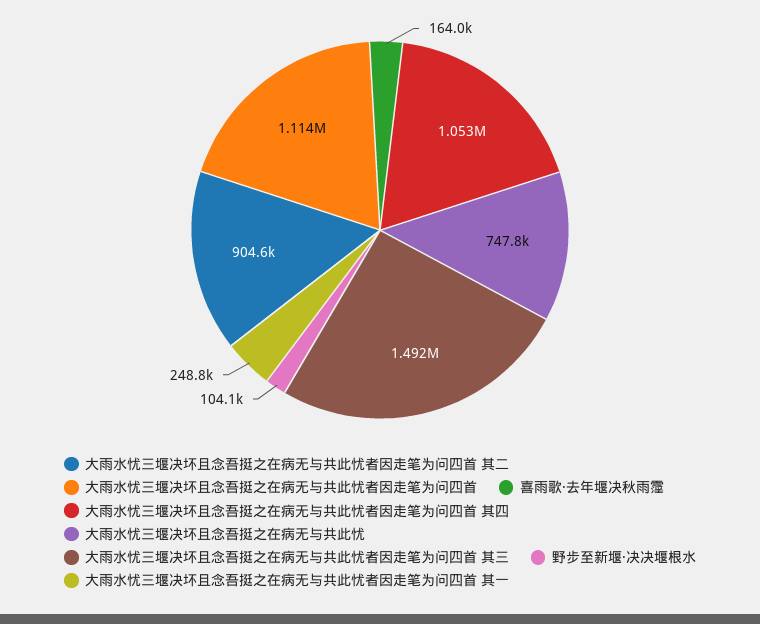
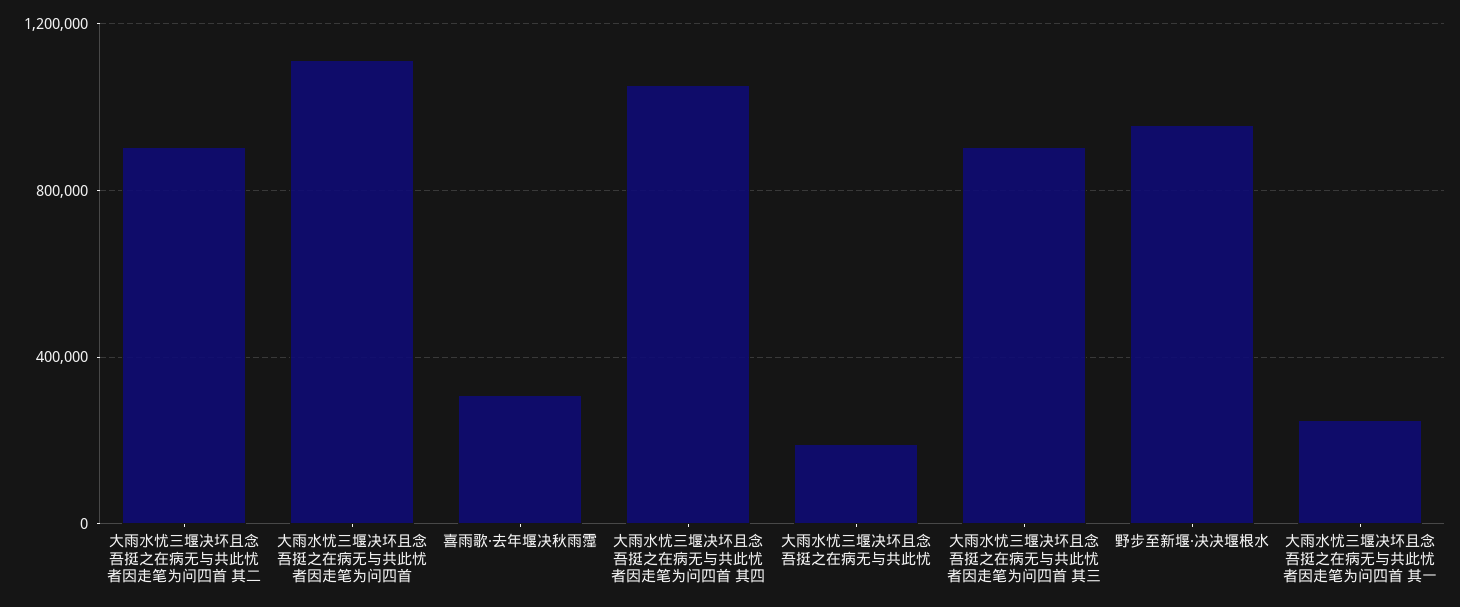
  {
    "大雨水忧三堰决坏且念吾挺之在病无与共此忧者因走笔为问四首 其二": 904600,
    "大雨水忧三堰决坏且念吾挺之在病无与共此忧者因走笔为问四首": 1114000,
-   "喜雨歌·去年堰决秋雨霪": 164000,
+   "喜雨歌·去年堰决秋雨霪": 300000,
    "大雨水忧三堰决坏且念吾挺之在病无与共此忧者因走笔为问四首 其四": 1053000,
-   "大雨水忧三堰决坏且念吾挺之在病无与共此忧": 747800,
+   "大雨水忧三堰决坏且念吾挺之在病无与共此忧": 200000,
-   "大雨水忧三堰决坏且念吾挺之在病无与共此忧者因走笔为问四首 其三": 1492000,
+   "大雨水忧三堰决坏且念吾挺之在病无与共此忧者因走笔为问四首 其三": 900000,
-   "野步至新堰·决决堰根水": 104100,
+   "野步至新堰·决决堰根水": 950000,
    "大雨水忧三堰决坏且念吾挺之在病无与共此忧者因走笔为问四首 其一": 248800
  }

